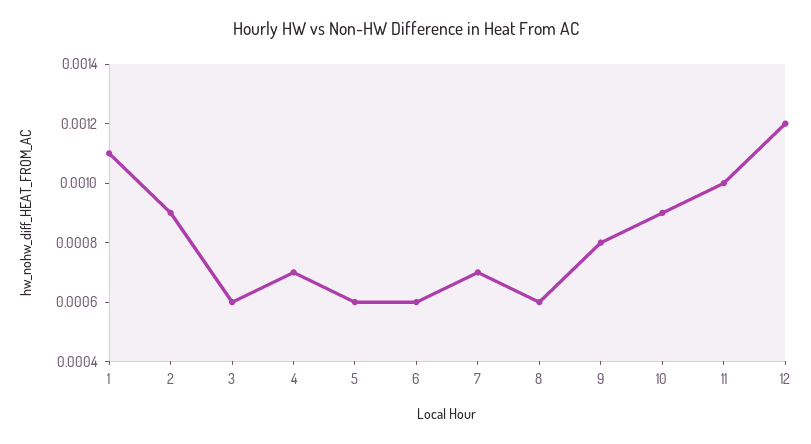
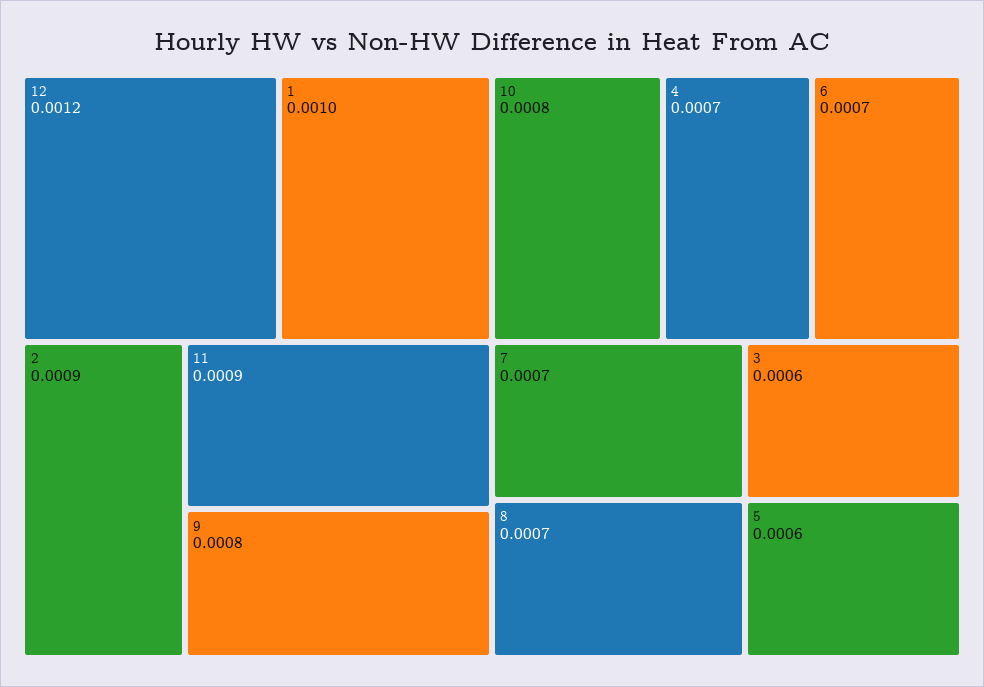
  {
-   "1": 0.0011,
+   "1": 0.001,
    "2": 0.0009,
    "3": 0.0006,
    "4": 0.0007,
    "5": 0.0006,
-   "6": 0.0006,
+   "6": 0.0007,
    "7": 0.0007,
-   "8": 0.0006,
+   "8": 0.0007,
    "9": 0.0008,
-   "10": 0.0009,
+   "10": 0.0008,
-   "11": 0.001,
+   "11": 0.0009,
    "12": 0.0012
  }

